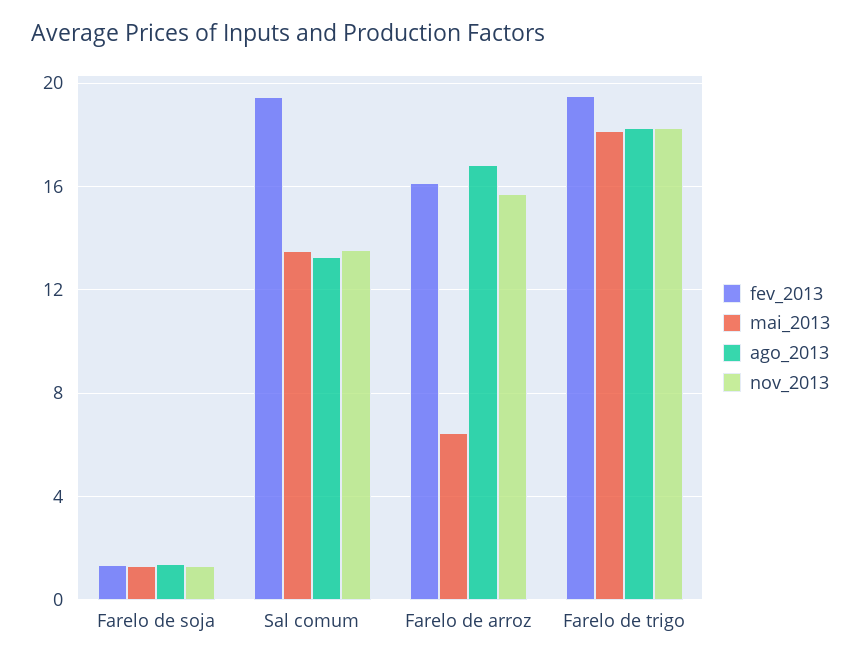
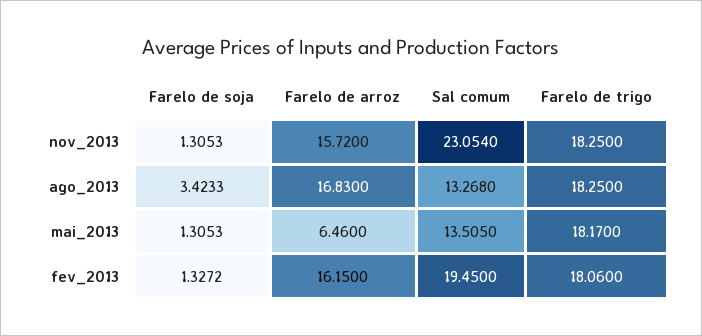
  {
    "fev_2013": {
      "Farelo de soja": 1.3272,
      "Sal comum": 19.45,
      "Farelo de arroz": 16.15,
-     "Farelo de trigo": 19.5
+     "Farelo de trigo": 18.06
    },
    "mai_2013": {
      "Farelo de soja": 1.3053,
      "Sal comum": 13.505,
      "Farelo de arroz": 6.46,
      "Farelo de trigo": 18.17
    },
    "ago_2013": {
-     "Farelo de soja": 1.5,
+     "Farelo de soja": 3.4233,
      "Sal comum": 13.268,
      "Farelo de arroz": 16.83,
      "Farelo de trigo": 18.25
    },
    "nov_2013": {
      "Farelo de soja": 1.3053,
-     "Sal comum": 13.5,
+     "Sal comum": 23.054,
      "Farelo de arroz": 15.72,
      "Farelo de trigo": 18.25
    }
  }

